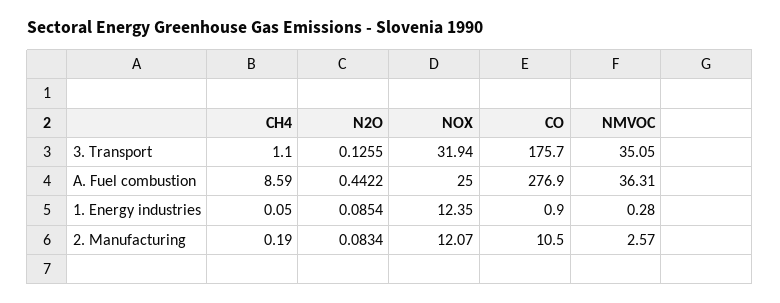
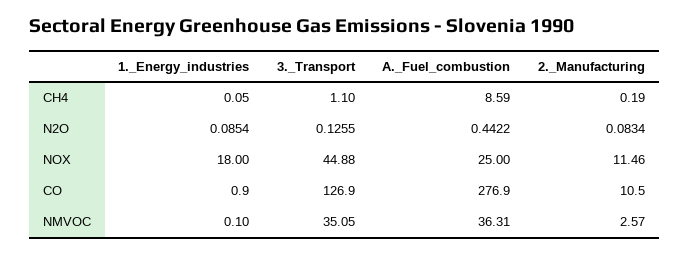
  {
    "CH4": {
      "3. Transport": 1.1,
      "A. Fuel combustion": 8.59,
      "1. Energy industries": 0.05,
      "2. Manufacturing": 0.19
    },
    "N2O": {
      "3. Transport": 0.1255,
      "A. Fuel combustion": 0.4422,
      "1. Energy industries": 0.0854,
      "2. Manufacturing": 0.0834
    },
    "NOX": {
-     "3. Transport": 31.94,
+     "3. Transport": 44.88,
      "A. Fuel combustion": 25,
-     "1. Energy industries": 12.35,
+     "1. Energy industries": 18,
-     "2. Manufacturing": 12.07
+     "2. Manufacturing": 11.46
    },
    "CO": {
-     "3. Transport": 175.7,
+     "3. Transport": 126.9,
      "A. Fuel combustion": 276.9,
      "1. Energy industries": 0.9,
      "2. Manufacturing": 10.5
    },
    "NMVOC": {
      "3. Transport": 35.05,
      "A. Fuel combustion": 36.31,
-     "1. Energy industries": 0.28,
+     "1. Energy industries": 0.1,
      "2. Manufacturing": 2.57
    }
  }

